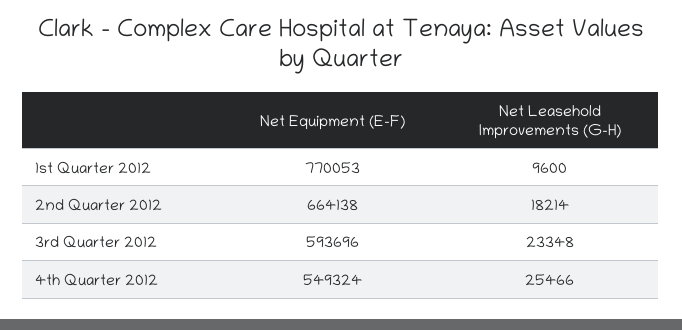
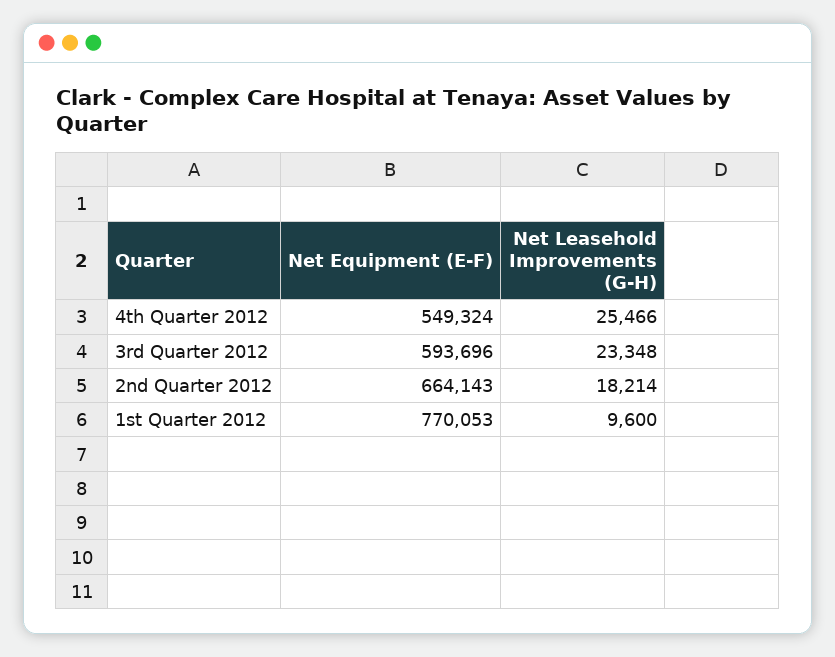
  {
    "Net Equipment (E-F)": {
      "1st Quarter 2012": 770053,
-     "2nd Quarter 2012": 664138,
+     "2nd Quarter 2012": 664143,
      "3rd Quarter 2012": 593696,
      "4th Quarter 2012": 549324
    },
    "Net Leasehold Improvements (G-H)": {
      "1st Quarter 2012": 9600,
      "2nd Quarter 2012": 18214,
      "3rd Quarter 2012": 23348,
      "4th Quarter 2012": 25466
    }
  }

